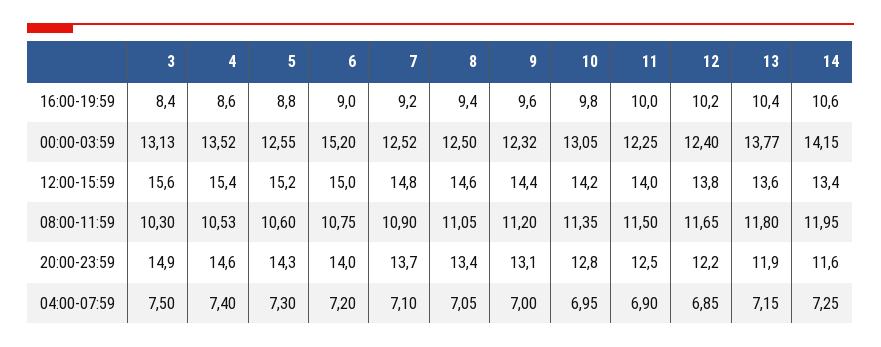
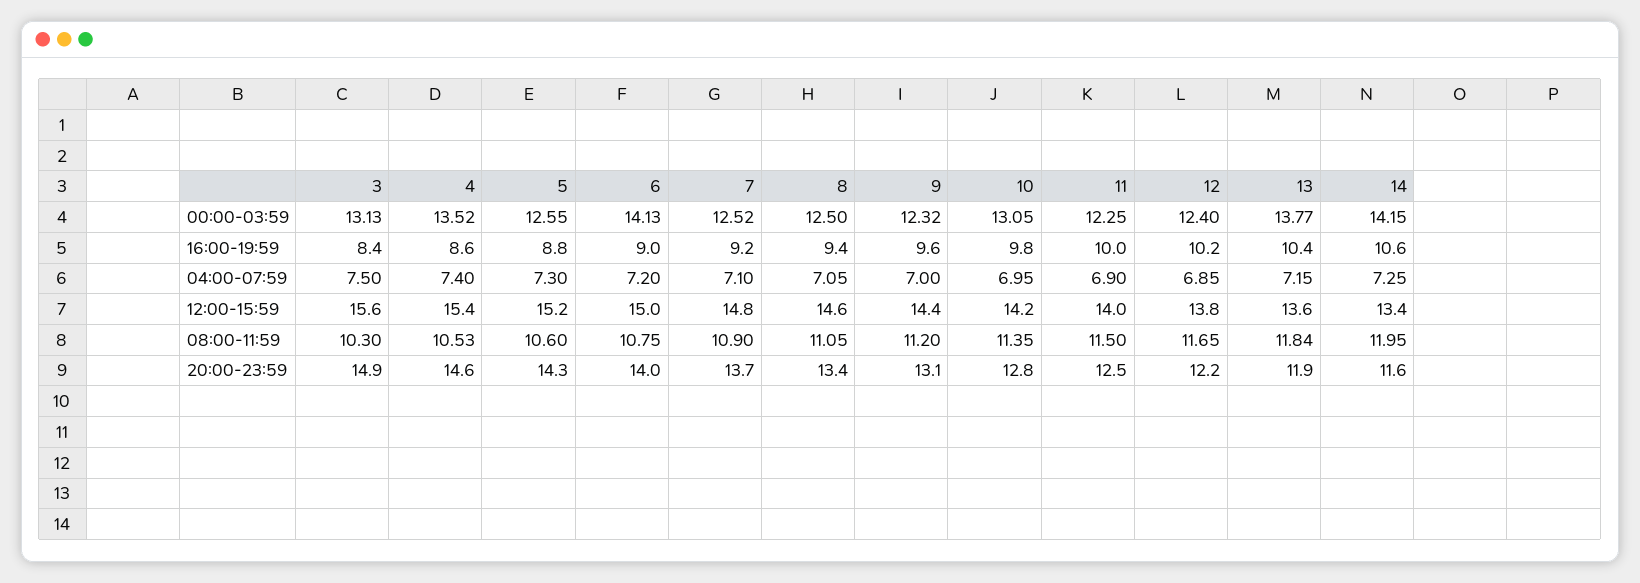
  {
    "3": {
      "16:00-19:59": 8.4,
      "00:00-03:59": 13.13,
      "12:00-15:59": 15.6,
      "08:00-11:59": 10.3,
      "20:00-23:59": 14.9,
      "04:00-07:59": 7.5
    },
    "4": {
      "16:00-19:59": 8.6,
      "00:00-03:59": 13.52,
      "12:00-15:59": 15.4,
      "08:00-11:59": 10.53,
      "20:00-23:59": 14.6,
      "04:00-07:59": 7.4
    },
    "5": {
      "16:00-19:59": 8.8,
      "00:00-03:59": 12.55,
      "12:00-15:59": 15.2,
      "08:00-11:59": 10.6,
      "20:00-23:59": 14.3,
      "04:00-07:59": 7.3
    },
    "6": {
      "16:00-19:59": 9,
-     "00:00-03:59": 15.2,
+     "00:00-03:59": 14.13,
      "12:00-15:59": 15,
      "08:00-11:59": 10.75,
      "20:00-23:59": 14,
      "04:00-07:59": 7.2
    },
    "7": {
      "16:00-19:59": 9.2,
      "00:00-03:59": 12.52,
      "12:00-15:59": 14.8,
      "08:00-11:59": 10.9,
      "20:00-23:59": 13.7,
      "04:00-07:59": 7.1
    },
    "8": {
      "16:00-19:59": 9.4,
      "00:00-03:59": 12.5,
      "12:00-15:59": 14.6,
      "08:00-11:59": 11.05,
      "20:00-23:59": 13.4,
      "04:00-07:59": 7.05
    },
    "9": {
      "16:00-19:59": 9.6,
      "00:00-03:59": 12.32,
      "12:00-15:59": 14.4,
      "08:00-11:59": 11.2,
      "20:00-23:59": 13.1,
      "04:00-07:59": 7
    },
    "10": {
      "16:00-19:59": 9.8,
      "00:00-03:59": 13.05,
      "12:00-15:59": 14.2,
      "08:00-11:59": 11.35,
      "20:00-23:59": 12.8,
      "04:00-07:59": 6.95
    },
    "11": {
      "16:00-19:59": 10,
      "00:00-03:59": 12.25,
      "12:00-15:59": 14,
      "08:00-11:59": 11.5,
      "20:00-23:59": 12.5,
      "04:00-07:59": 6.9
    },
    "12": {
      "16:00-19:59": 10.2,
      "00:00-03:59": 12.4,
      "12:00-15:59": 13.8,
      "08:00-11:59": 11.65,
      "20:00-23:59": 12.2,
      "04:00-07:59": 6.85
    },
    "13": {
      "16:00-19:59": 10.4,
      "00:00-03:59": 13.77,
      "12:00-15:59": 13.6,
-     "08:00-11:59": 11.8,
+     "08:00-11:59": 11.84,
      "20:00-23:59": 11.9,
      "04:00-07:59": 7.15
    },
    "14": {
      "16:00-19:59": 10.6,
      "00:00-03:59": 14.15,
      "12:00-15:59": 13.4,
      "08:00-11:59": 11.95,
      "20:00-23:59": 11.6,
      "04:00-07:59": 7.25
    }
  }

